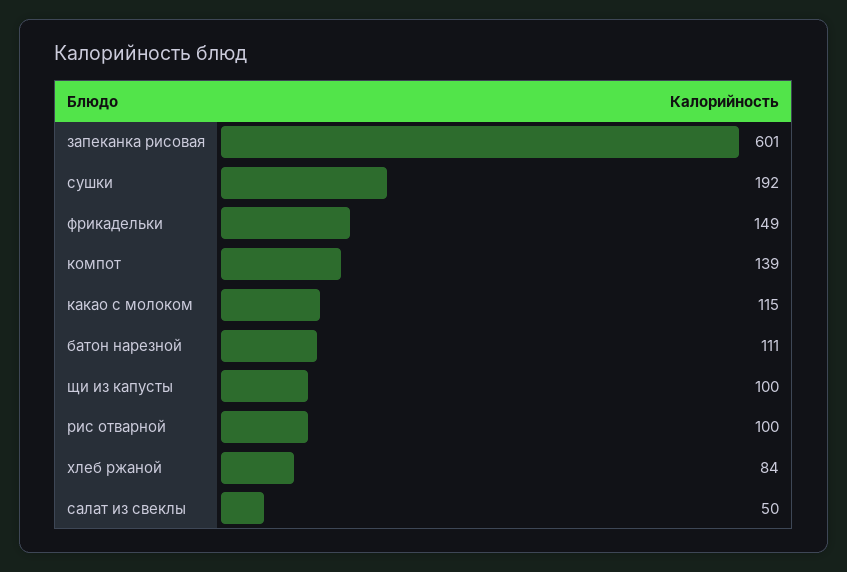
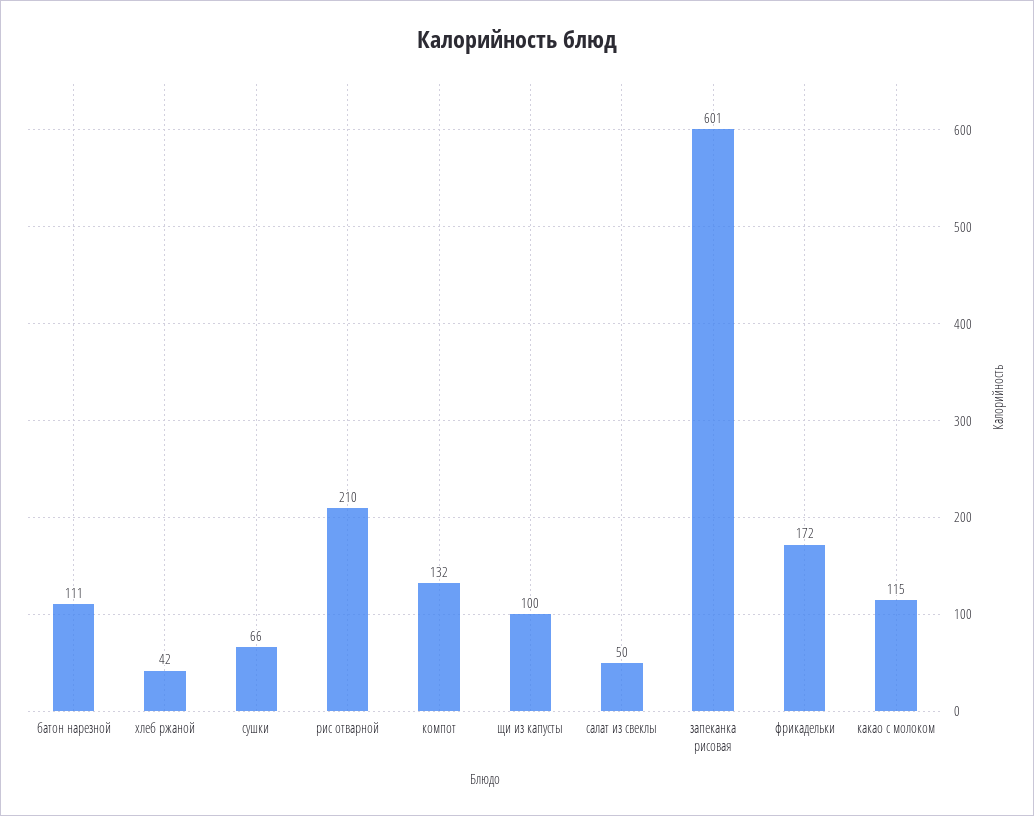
  {
    "запеканка рисовая": 601,
-   "сушки": 192,
+   "сушки": 66,
-   "фрикадельки": 149,
+   "фрикадельки": 172,
-   "компот": 139,
+   "компот": 132,
    "какао с молоком": 115,
    "батон нарезной": 111,
    "щи из капусты": 100,
-   "рис отварной": 100,
+   "рис отварной": 210,
-   "хлеб ржаной": 84,
+   "хлеб ржаной": 42,
    "салат из свеклы": 50
  }

